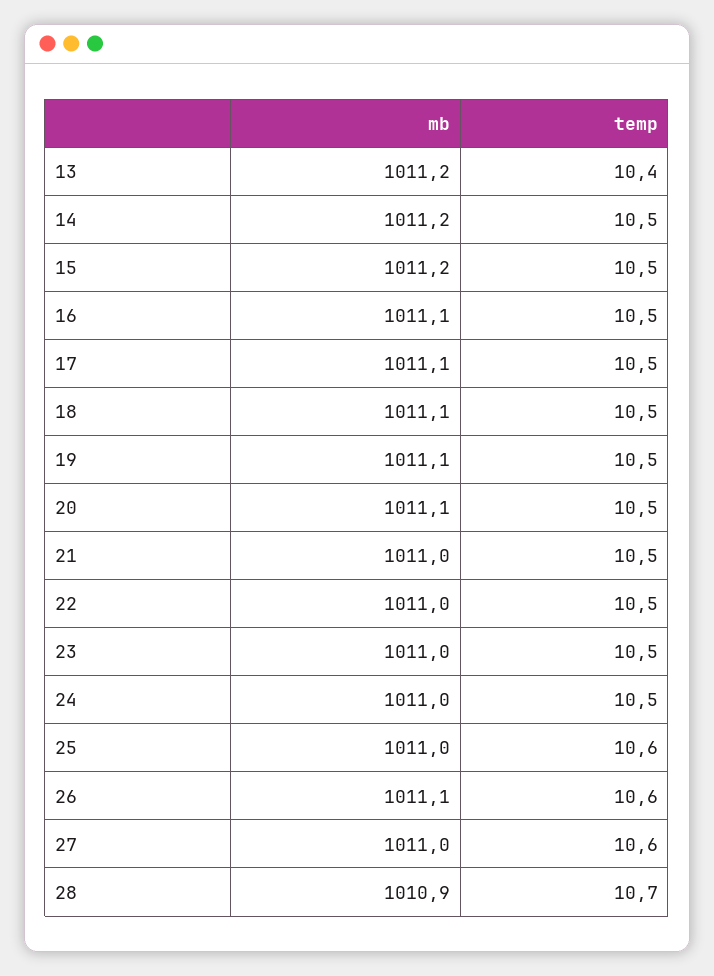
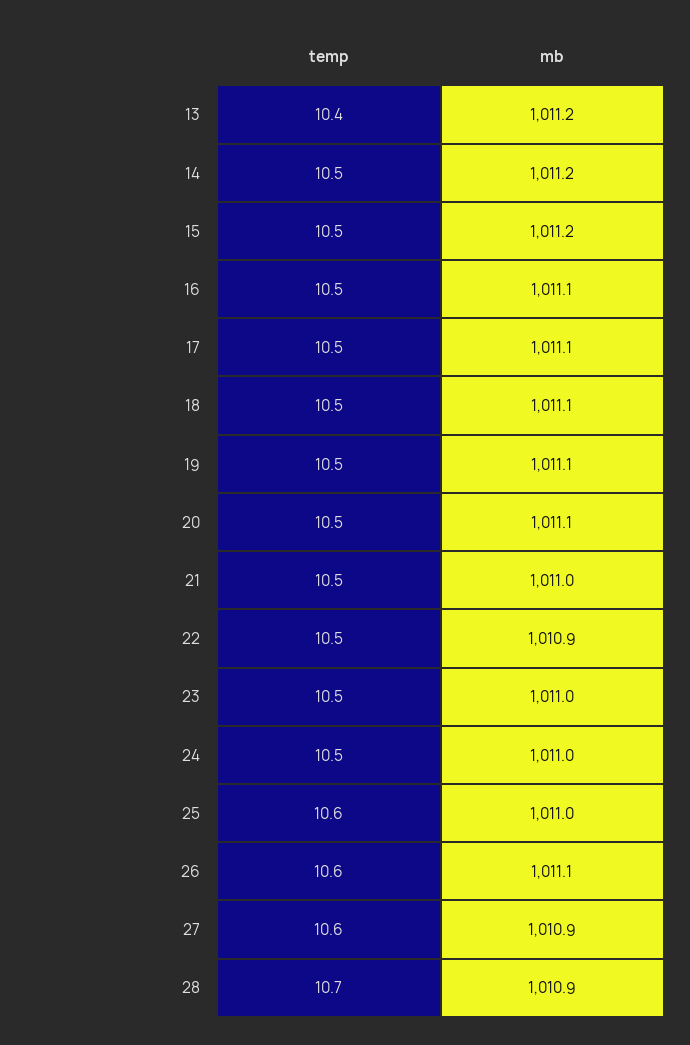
  {
    "mb": {
      "13": 1011.2,
      "14": 1011.2,
      "15": 1011.2,
      "16": 1011.1,
      "17": 1011.1,
      "18": 1011.1,
      "19": 1011.1,
      "20": 1011.1,
      "21": 1011,
-     "22": 1011,
+     "22": 1010.9,
      "23": 1011,
      "24": 1011,
      "25": 1011,
      "26": 1011.1,
-     "27": 1011,
+     "27": 1010.9,
      "28": 1010.9
    },
    "temp": {
      "13": 10.4,
      "14": 10.5,
      "15": 10.5,
      "16": 10.5,
      "17": 10.5,
      "18": 10.5,
      "19": 10.5,
      "20": 10.5,
      "21": 10.5,
      "22": 10.5,
      "23": 10.5,
      "24": 10.5,
      "25": 10.6,
      "26": 10.6,
      "27": 10.6,
      "28": 10.7
    }
  }

